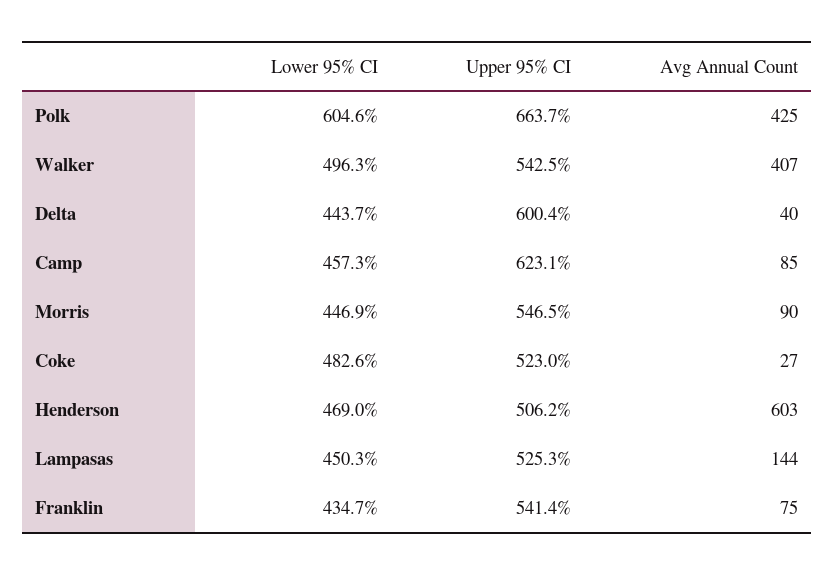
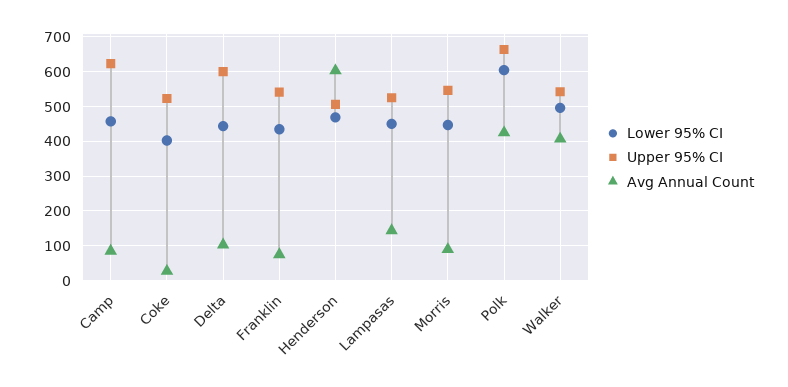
  {
    "Lower 95% CI": {
      "Polk": 604.6,
      "Walker": 496.3,
      "Delta": 443.7,
      "Camp": 457.3,
      "Morris": 446.9,
-     "Coke": 482.6,
+     "Coke": 400,
      "Henderson": 469,
      "Lampasas": 450.3,
      "Franklin": 434.7
    },
    "Upper 95% CI": {
      "Polk": 663.7,
      "Walker": 542.5,
      "Delta": 600.4,
      "Camp": 623.1,
      "Morris": 546.5,
      "Coke": 523,
      "Henderson": 506.2,
      "Lampasas": 525.3,
      "Franklin": 541.4
    },
    "Avg Annual Count": {
      "Polk": 425,
      "Walker": 407,
-     "Delta": 40,
+     "Delta": 100,
      "Camp": 85,
      "Morris": 90,
      "Coke": 27,
      "Henderson": 603,
      "Lampasas": 144,
      "Franklin": 75
    }
  }

